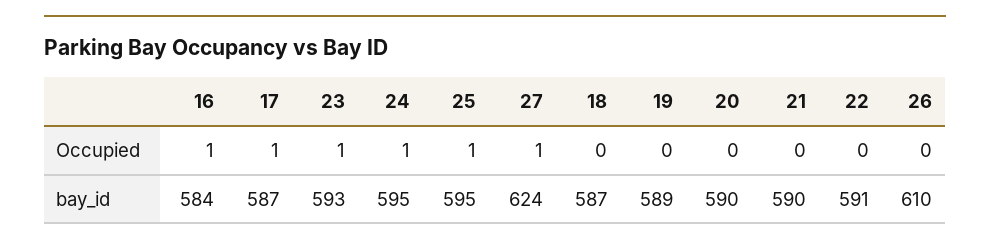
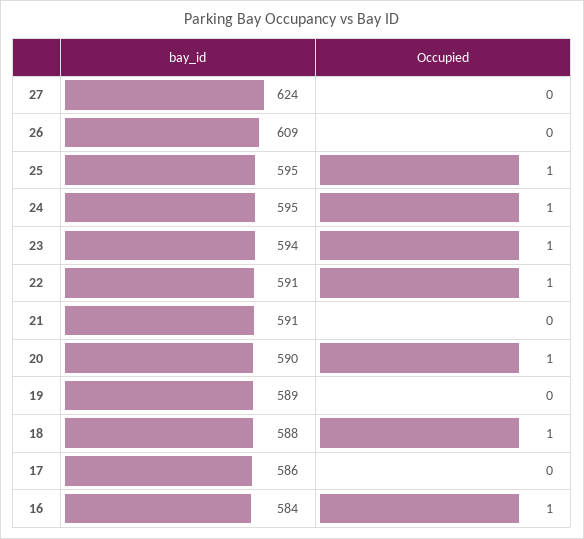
  {
    "16": {
      "Occupied": 1,
      "bay_id": 584
    },
    "17": {
-     "Occupied": 1,
+     "Occupied": 0,
-     "bay_id": 587
+     "bay_id": 586
    },
    "23": {
      "Occupied": 1,
-     "bay_id": 593
+     "bay_id": 594
    },
    "24": {
      "Occupied": 1,
      "bay_id": 595
    },
    "25": {
      "Occupied": 1,
      "bay_id": 595
    },
    "27": {
-     "Occupied": 1,
+     "Occupied": 0,
      "bay_id": 624
    },
    "18": {
-     "Occupied": 0,
+     "Occupied": 1,
-     "bay_id": 587
+     "bay_id": 588
    },
    "19": {
      "Occupied": 0,
      "bay_id": 589
    },
    "20": {
-     "Occupied": 0,
+     "Occupied": 1,
      "bay_id": 590
    },
    "21": {
      "Occupied": 0,
-     "bay_id": 590
+     "bay_id": 591
    },
    "22": {
-     "Occupied": 0,
+     "Occupied": 1,
      "bay_id": 591
    },
    "26": {
      "Occupied": 0,
-     "bay_id": 610
+     "bay_id": 609
    }
  }

